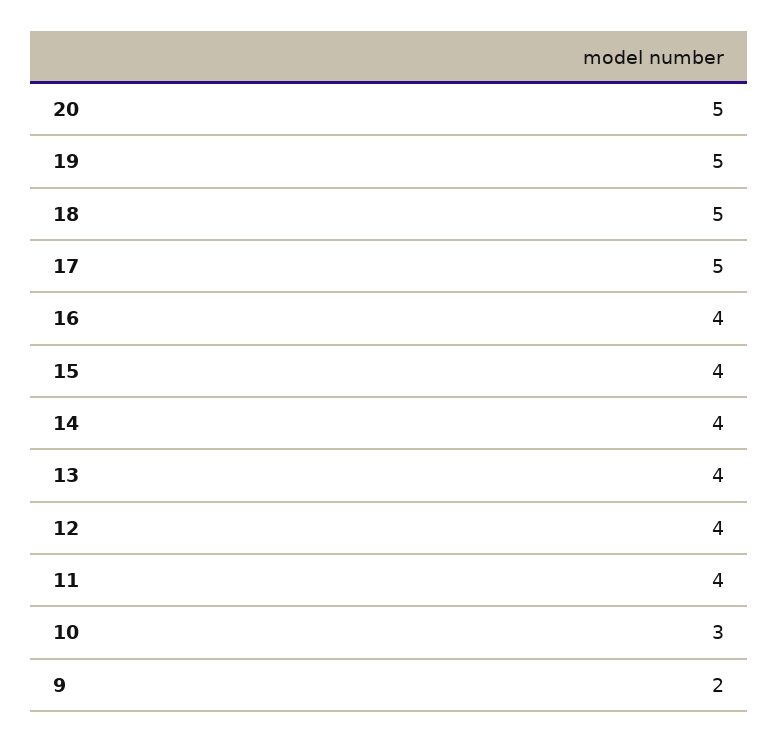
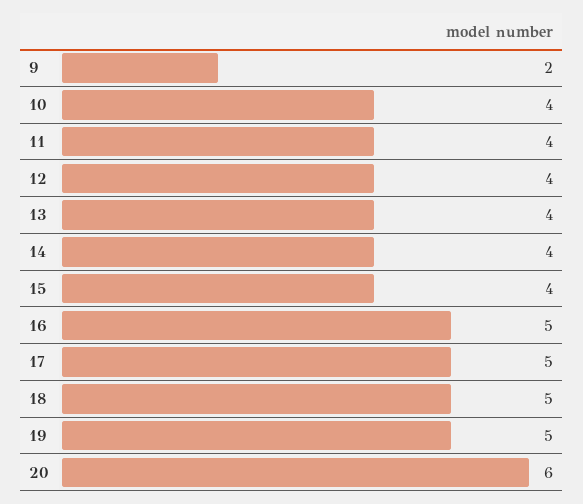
  {
-   "20": 5,
+   "20": 6,
    "19": 5,
    "18": 5,
    "17": 5,
-   "16": 4,
+   "16": 5,
    "15": 4,
    "14": 4,
    "13": 4,
    "12": 4,
    "11": 4,
-   "10": 3,
+   "10": 4,
    "9": 2
  }

